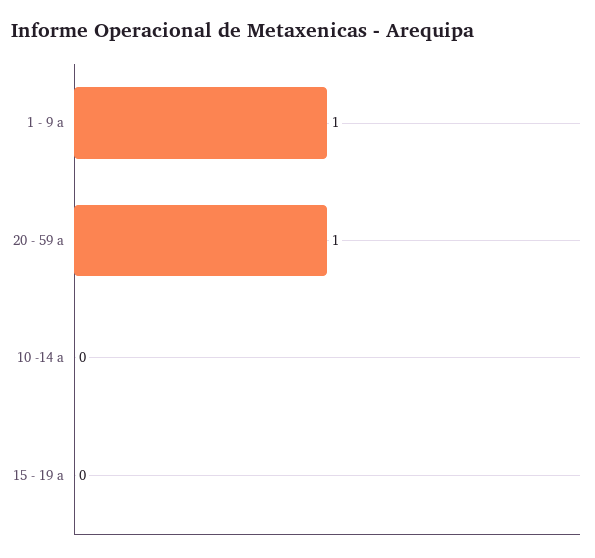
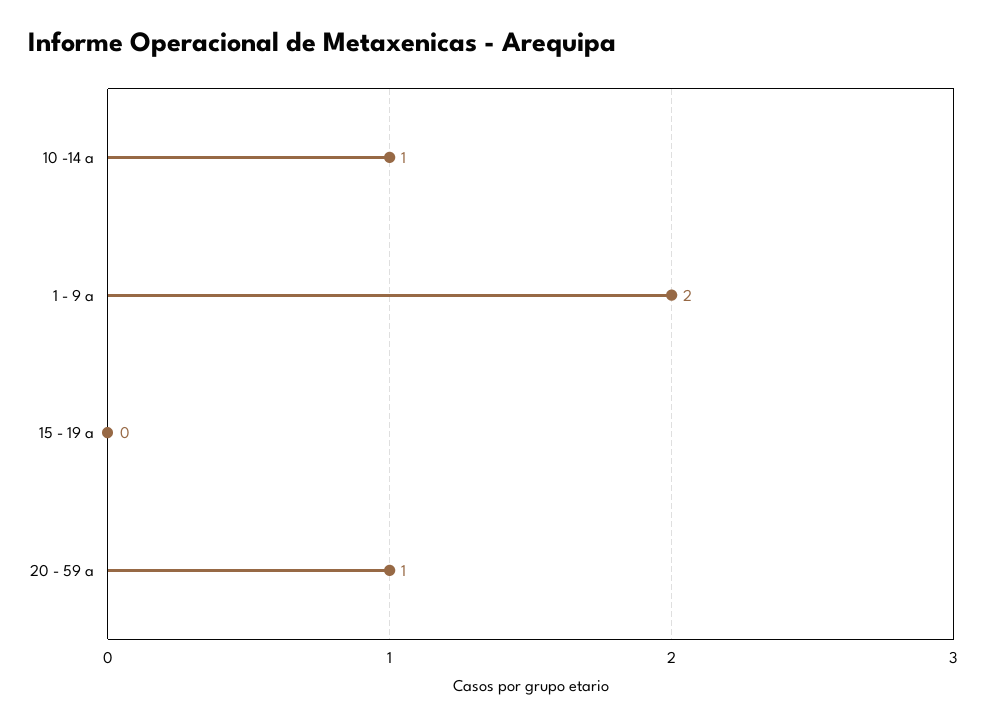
  {
-   "1 - 9 a": 1,
+   "1 - 9 a": 2,
    "20 - 59 a": 1,
-   "10 -14 a": 0,
+   "10 -14 a": 1,
    "15 - 19 a": 0
  }

